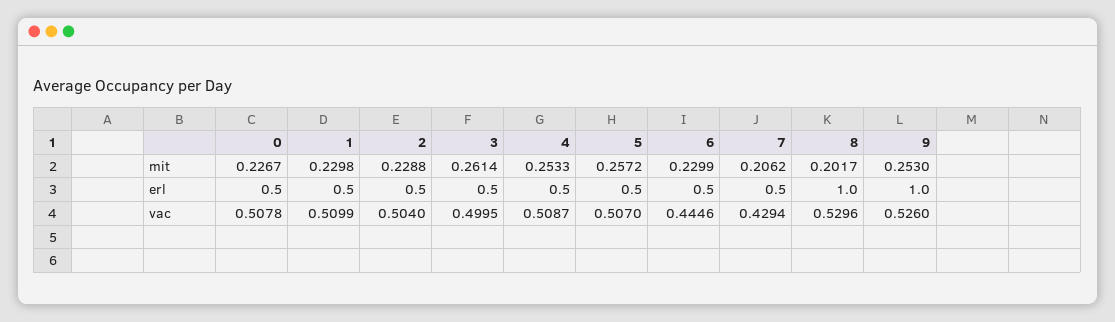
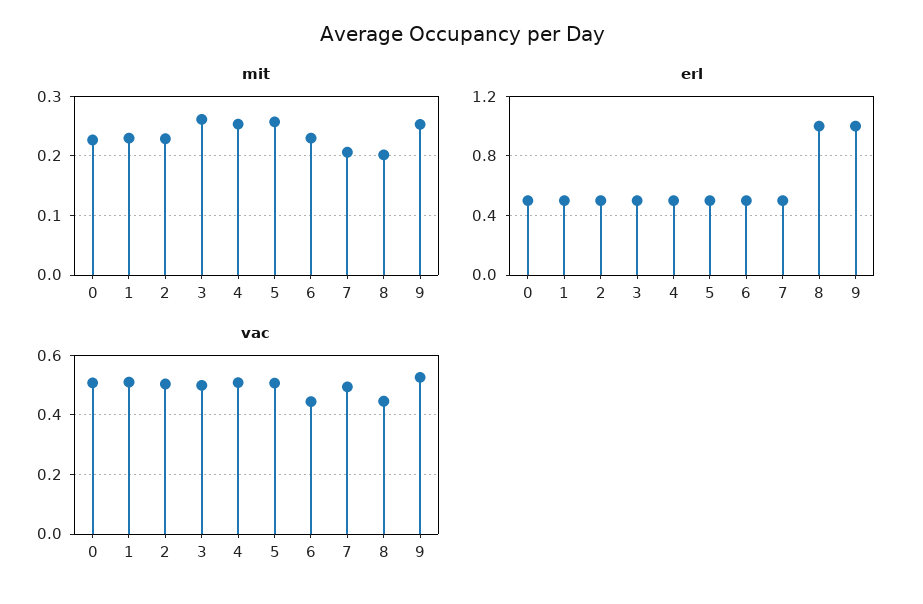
  {
    "mit": {
      "0": 0.2267,
      "1": 0.2298,
      "2": 0.2288,
      "3": 0.2614,
      "4": 0.2533,
      "5": 0.2572,
      "6": 0.2299,
      "7": 0.2062,
      "8": 0.2017,
      "9": 0.253
    },
    "erl": {
      "0": 0.5,
      "1": 0.5,
      "2": 0.5,
      "3": 0.5,
      "4": 0.5,
      "5": 0.5,
      "6": 0.5,
      "7": 0.5,
      "8": 1,
      "9": 1
    },
    "vac": {
      "0": 0.5078,
      "1": 0.5099,
      "2": 0.504,
      "3": 0.4995,
      "4": 0.5087,
      "5": 0.507,
      "6": 0.4446,
-     "7": 0.4294,
+     "7": 0.5,
-     "8": 0.5296,
+     "8": 0.45,
      "9": 0.526
    }
  }

